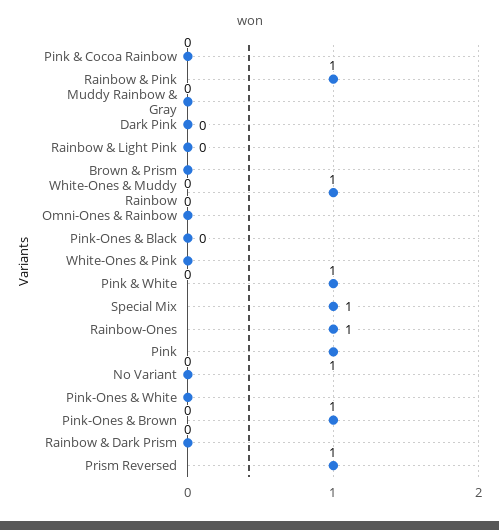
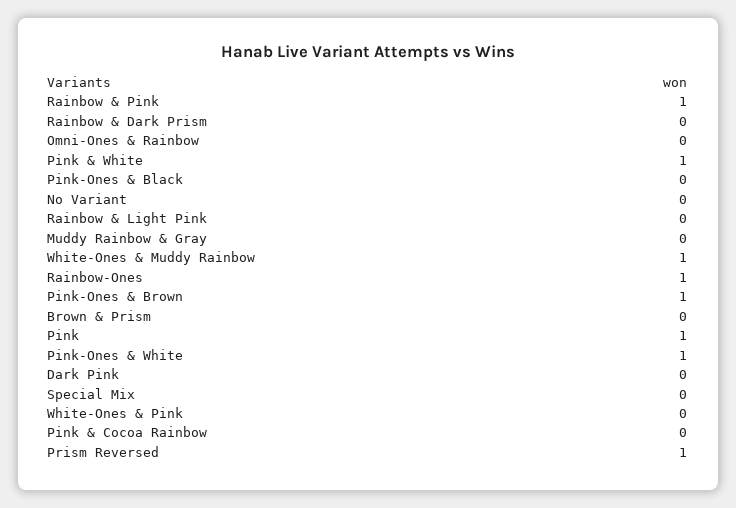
  {
    "Pink & Cocoa Rainbow": 0,
    "Rainbow & Pink": 1,
    "Muddy Rainbow & Gray": 0,
    "Dark Pink": 0,
    "Rainbow & Light Pink": 0,
    "Brown & Prism": 0,
    "White-Ones & Muddy Rainbow": 1,
    "Omni-Ones & Rainbow": 0,
    "Pink-Ones & Black": 0,
    "White-Ones & Pink": 0,
    "Pink & White": 1,
-   "Special Mix": 1,
+   "Special Mix": 0,
    "Rainbow-Ones": 1,
    "Pink": 1,
    "No Variant": 0,
-   "Pink-Ones & White": 0,
+   "Pink-Ones & White": 1,
    "Pink-Ones & Brown": 1,
    "Rainbow & Dark Prism": 0,
    "Prism Reversed": 1
  }

